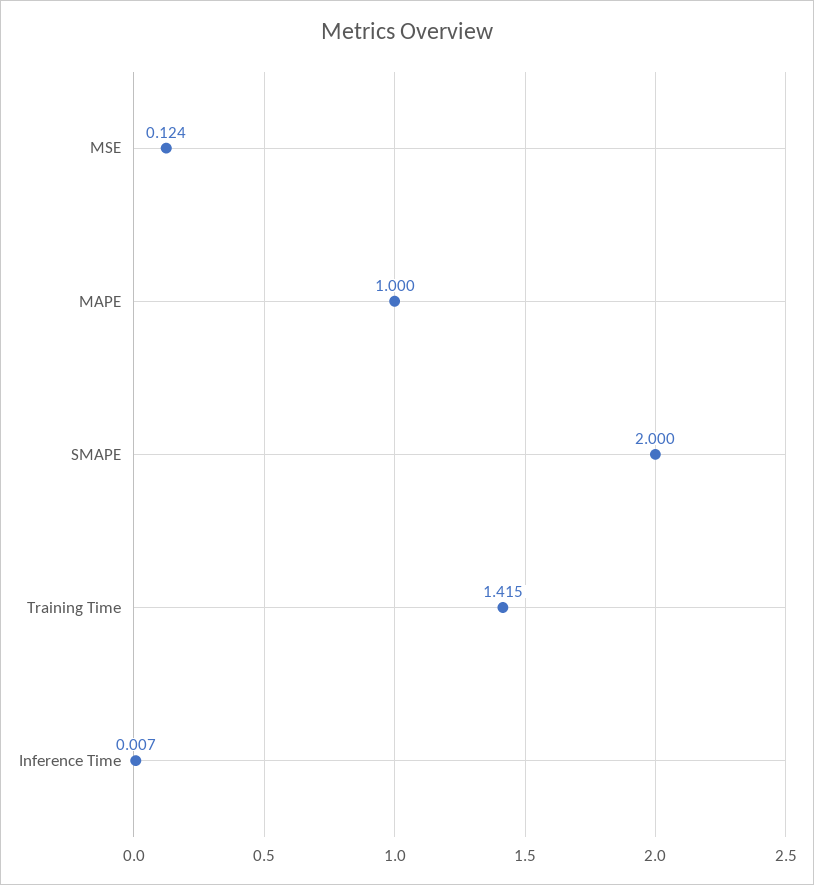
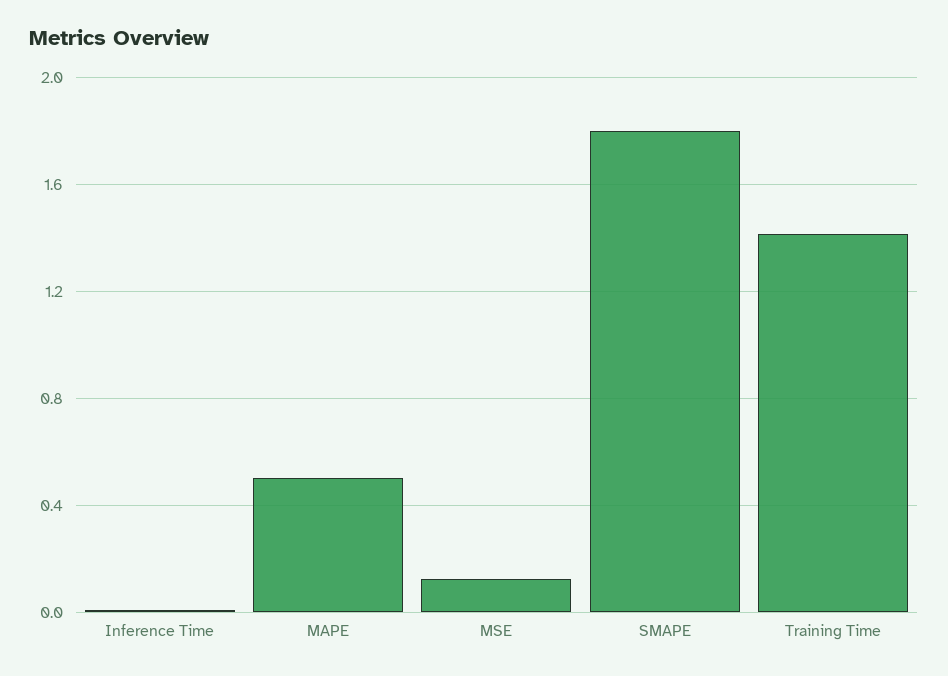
  {
    "MSE": 0.124,
-   "MAPE": 1,
+   "MAPE": 0.5,
-   "SMAPE": 2,
+   "SMAPE": 1.8,
    "Training Time": 1.415,
    "Inference Time": 0.007
  }

